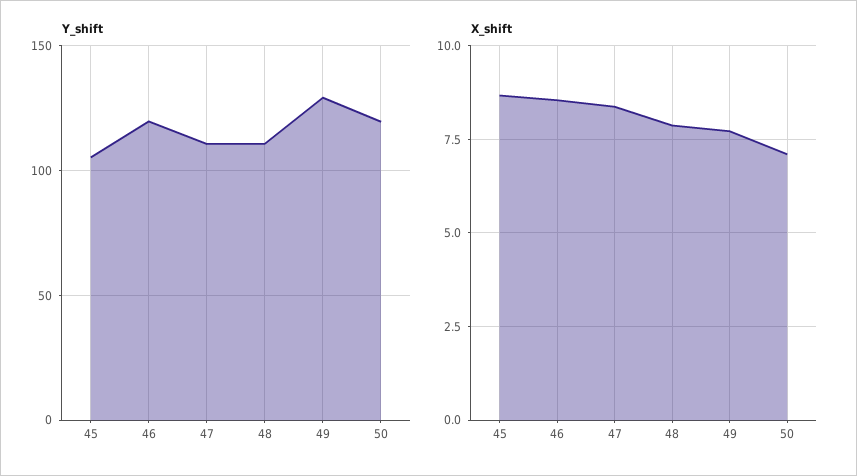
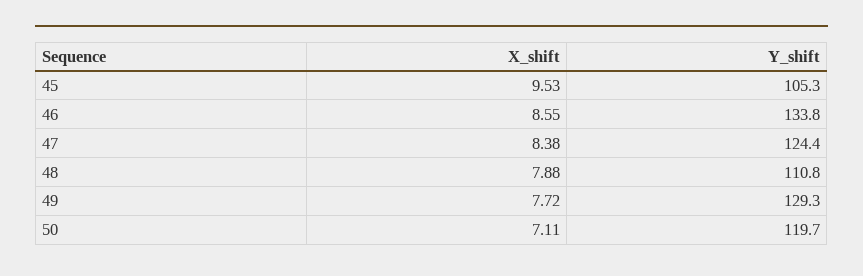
  {
    "Y_shift": {
      "45": 105.3,
-     "46": 120,
+     "46": 133.8,
-     "47": 110,
+     "47": 124.4,
      "48": 110.8,
      "49": 129.3,
      "50": 119.7
    },
    "X_shift": {
-     "45": 8.75,
+     "45": 9.53,
      "46": 8.55,
      "47": 8.38,
      "48": 7.88,
      "49": 7.72,
      "50": 7.11
    }
  }

